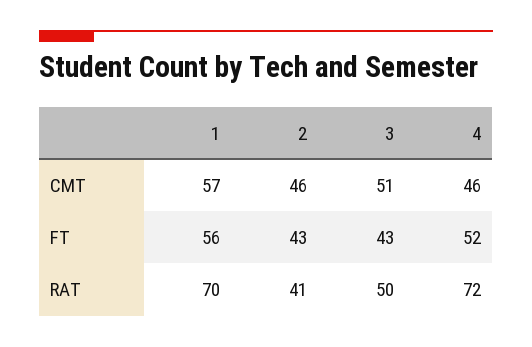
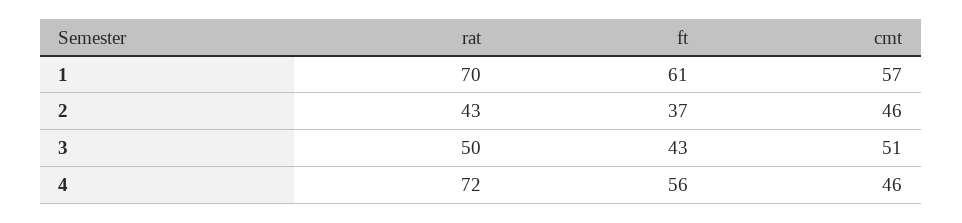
  {
    "1": {
      "CMT": 57,
-     "FT": 56,
+     "FT": 61,
      "RAT": 70
    },
    "2": {
      "CMT": 46,
-     "FT": 43,
+     "FT": 37,
-     "RAT": 41
+     "RAT": 43
    },
    "3": {
      "CMT": 51,
      "FT": 43,
      "RAT": 50
    },
    "4": {
      "CMT": 46,
-     "FT": 52,
+     "FT": 56,
      "RAT": 72
    }
  }

